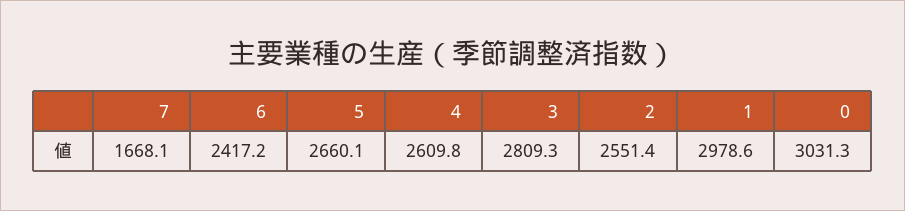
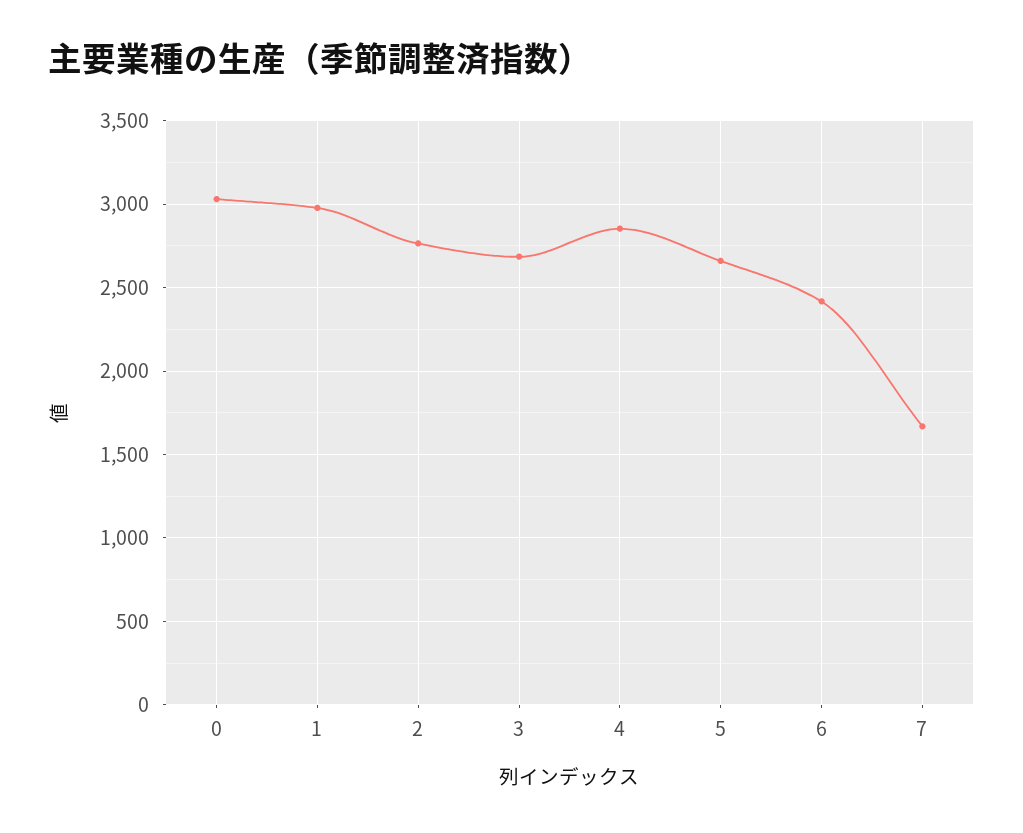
  {
    "7": 1668.1,
    "6": 2417.2,
    "5": 2660.1,
-   "4": 2609.8,
+   "4": 2850,
-   "3": 2809.3,
+   "3": 2700,
-   "2": 2551.4,
+   "2": 2750,
    "1": 2978.6,
    "0": 3031.3
  }

